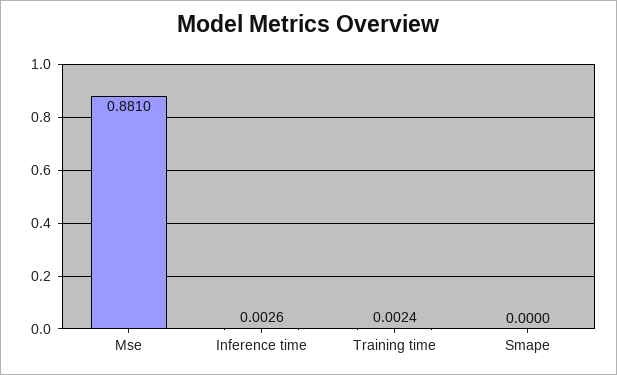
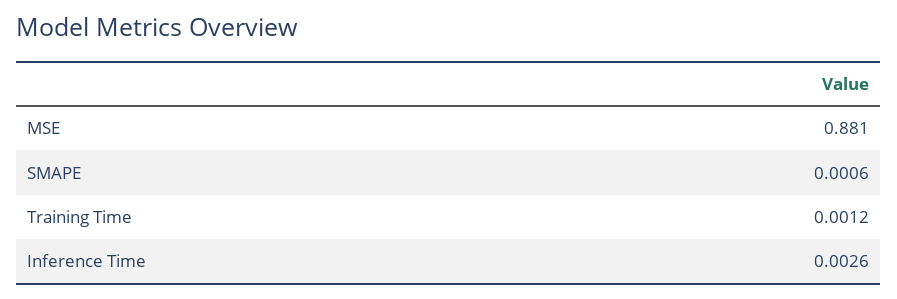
  {
    "Mse": 0.881,
    "Inference time": 0.0026,
-   "Training time": 0.0024,
+   "Training time": 0.0012,
-   "Smape": 0
+   "Smape": 0.0006
  }

